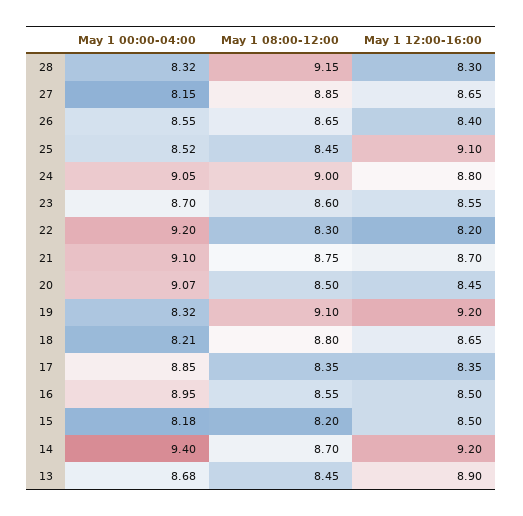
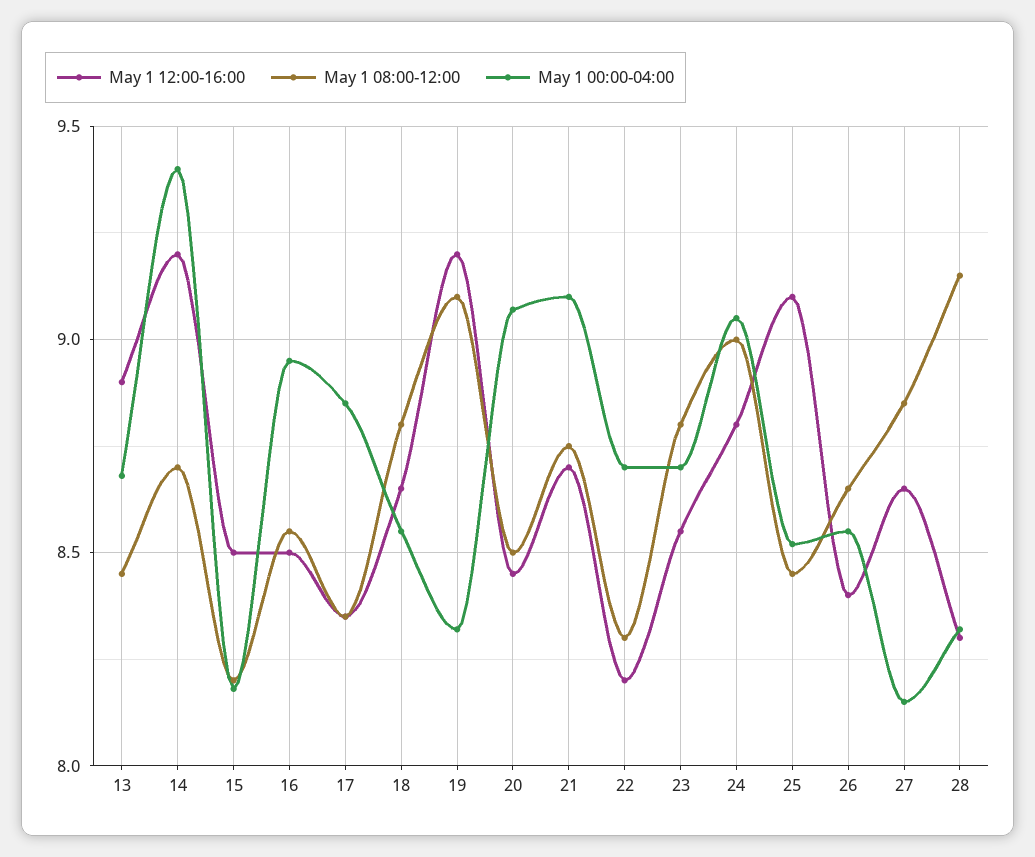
  {
    "May 1 00:00-04:00": {
      "28": 8.32,
      "27": 8.15,
      "26": 8.55,
      "25": 8.52,
      "24": 9.05,
      "23": 8.7,
-     "22": 9.2,
+     "22": 8.7,
      "21": 9.1,
      "20": 9.07,
      "19": 8.32,
-     "18": 8.21,
+     "18": 8.55,
      "17": 8.85,
      "16": 8.95,
      "15": 8.18,
      "14": 9.4,
      "13": 8.68
    },
    "May 1 08:00-12:00": {
      "28": 9.15,
      "27": 8.85,
      "26": 8.65,
      "25": 8.45,
      "24": 9,
-     "23": 8.6,
+     "23": 8.8,
      "22": 8.3,
      "21": 8.75,
      "20": 8.5,
      "19": 9.1,
      "18": 8.8,
      "17": 8.35,
      "16": 8.55,
      "15": 8.2,
      "14": 8.7,
      "13": 8.45
    },
    "May 1 12:00-16:00": {
      "28": 8.3,
      "27": 8.65,
      "26": 8.4,
      "25": 9.1,
      "24": 8.8,
      "23": 8.55,
      "22": 8.2,
      "21": 8.7,
      "20": 8.45,
      "19": 9.2,
      "18": 8.65,
      "17": 8.35,
      "16": 8.5,
      "15": 8.5,
      "14": 9.2,
      "13": 8.9
    }
  }

